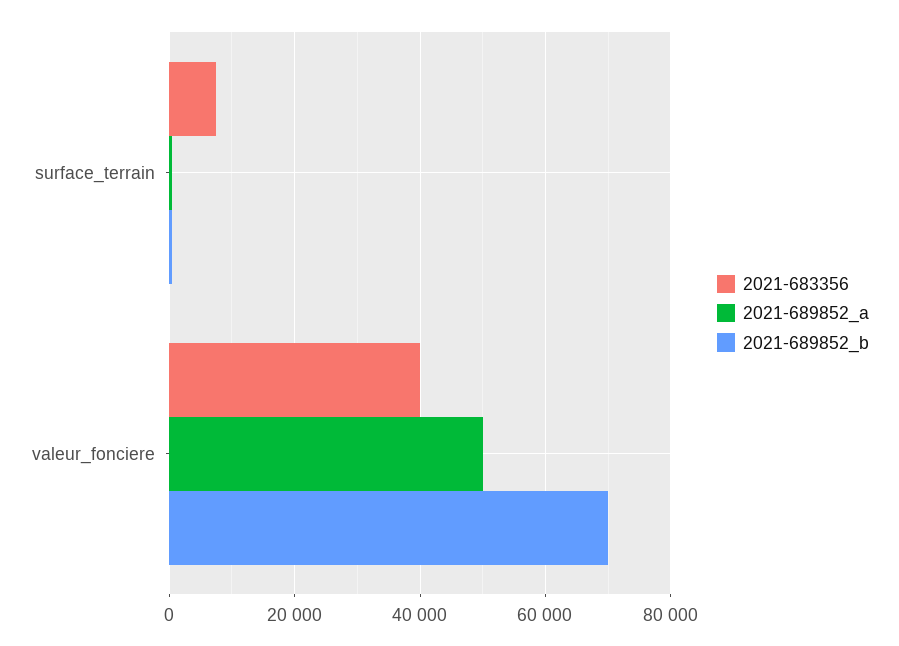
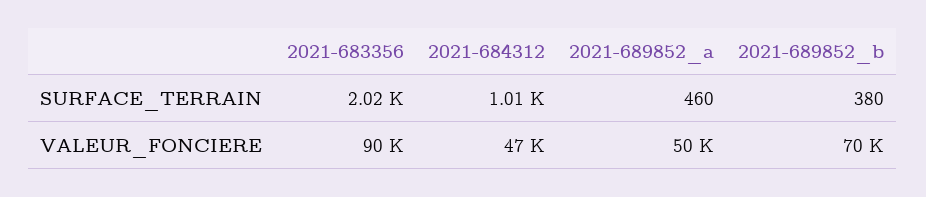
  {
    "2021-683356": {
-     "surface_terrain": 8000,
+     "surface_terrain": 2020,
-     "valeur_fonciere": 40000
+     "valeur_fonciere": 90000
    },
    "2021-689852_a": {
      "surface_terrain": 460,
      "valeur_fonciere": 50000
    },
    "2021-689852_b": {
      "surface_terrain": 380,
      "valeur_fonciere": 70000
-   }
+   },
+   "2021-684312": {
+     "surface_terrain": 1010,
+     "valeur_fonciere": 47000
+   }
  }

